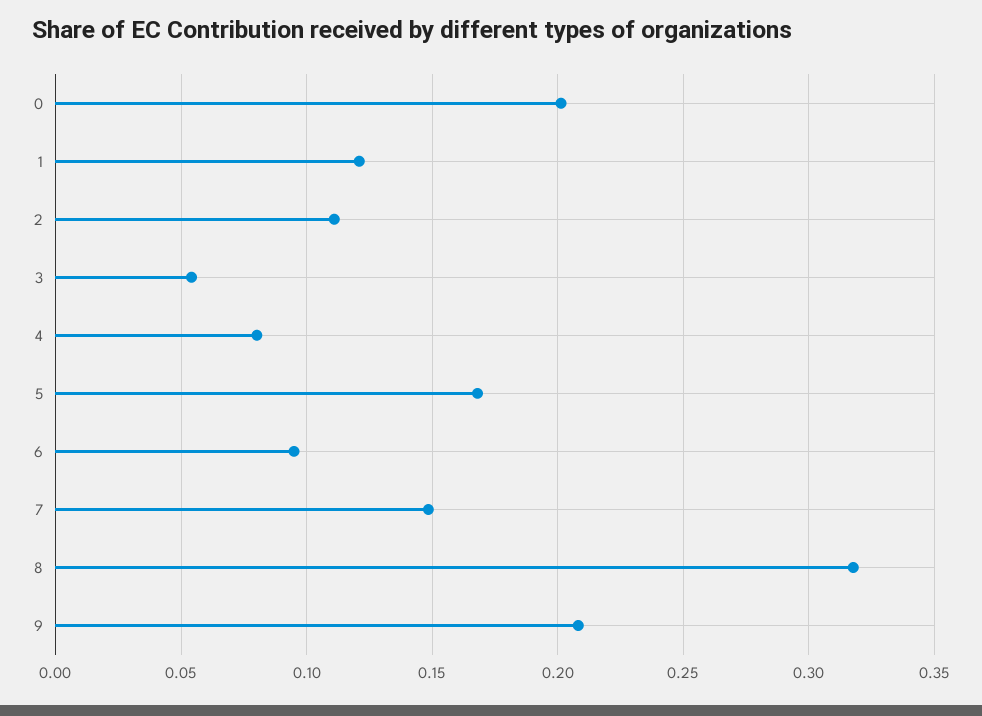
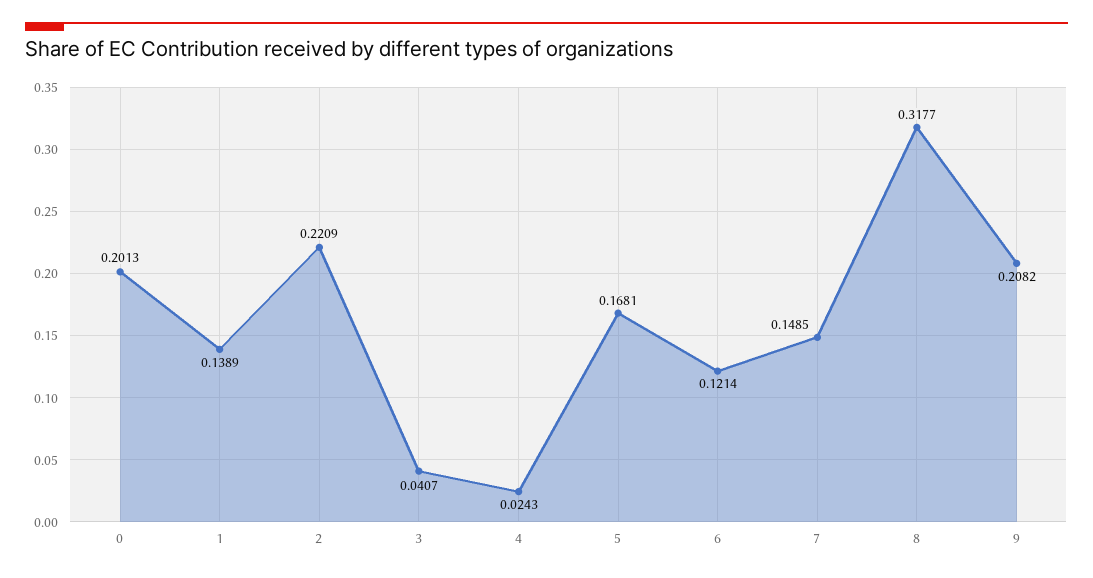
  {
    "0": 0.2013,
-   "1": 0.12,
+   "1": 0.1389,
-   "2": 0.11,
+   "2": 0.2209,
-   "3": 0.055,
+   "3": 0.0407,
-   "4": 0.08,
+   "4": 0.0243,
    "5": 0.1681,
-   "6": 0.095,
+   "6": 0.1214,
    "7": 0.1485,
    "8": 0.3177,
    "9": 0.2082
  }

